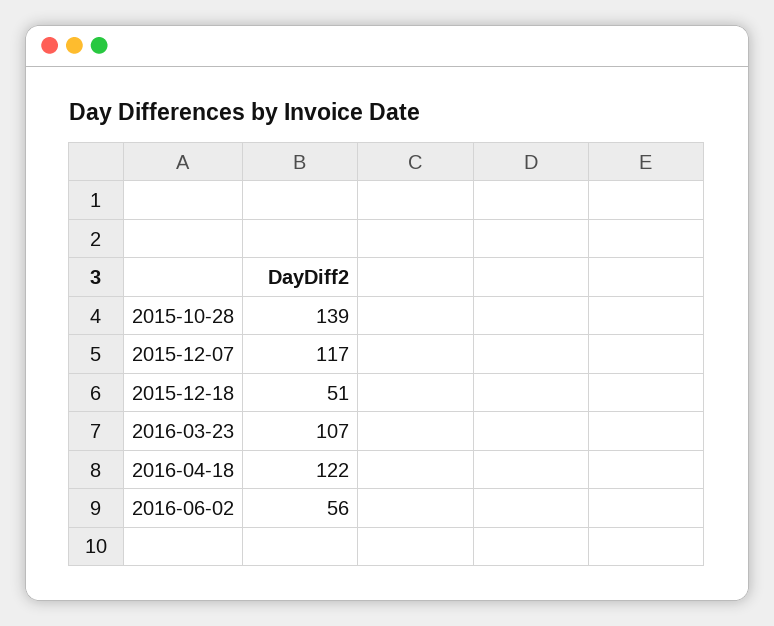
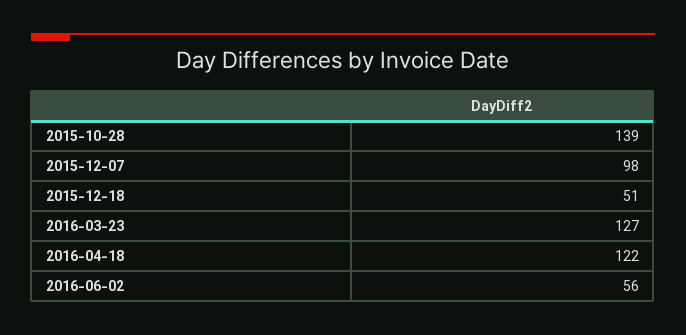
  {
    "2015-10-28": 139,
-   "2015-12-07": 117,
+   "2015-12-07": 98,
    "2015-12-18": 51,
-   "2016-03-23": 107,
+   "2016-03-23": 127,
    "2016-04-18": 122,
    "2016-06-02": 56
  }

